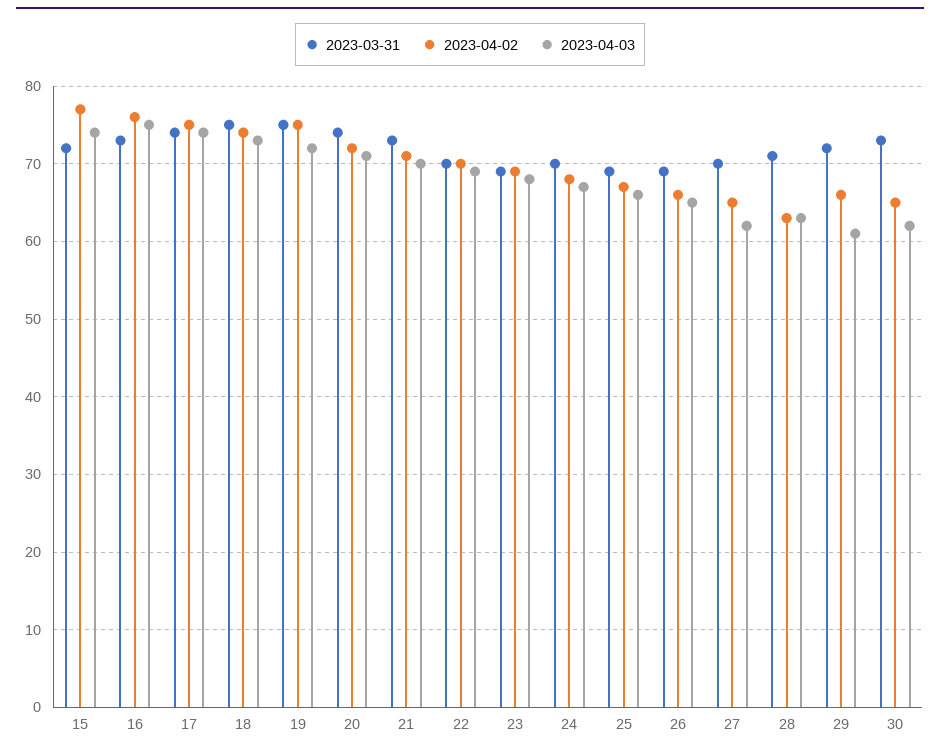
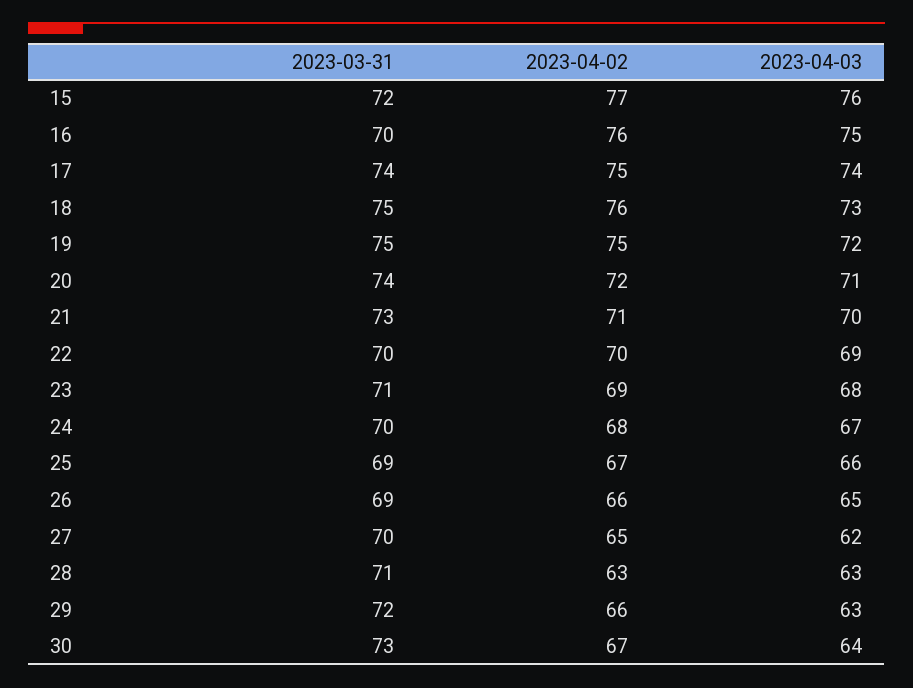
  {
    "2023-03-31": {
      "15": 72,
-     "16": 73,
+     "16": 70,
      "17": 74,
      "18": 75,
      "19": 75,
      "20": 74,
      "21": 73,
      "22": 70,
-     "23": 69,
+     "23": 71,
      "24": 70,
      "25": 69,
      "26": 69,
      "27": 70,
      "28": 71,
      "29": 72,
      "30": 73
    },
    "2023-04-02": {
      "15": 77,
      "16": 76,
      "17": 75,
-     "18": 74,
+     "18": 76,
      "19": 75,
      "20": 72,
      "21": 71,
      "22": 70,
      "23": 69,
      "24": 68,
      "25": 67,
      "26": 66,
      "27": 65,
      "28": 63,
      "29": 66,
-     "30": 65
+     "30": 67
    },
    "2023-04-03": {
-     "15": 74,
+     "15": 76,
      "16": 75,
      "17": 74,
      "18": 73,
      "19": 72,
      "20": 71,
      "21": 70,
      "22": 69,
      "23": 68,
      "24": 67,
      "25": 66,
      "26": 65,
      "27": 62,
      "28": 63,
-     "29": 61,
+     "29": 63,
-     "30": 62
+     "30": 64
    }
  }

